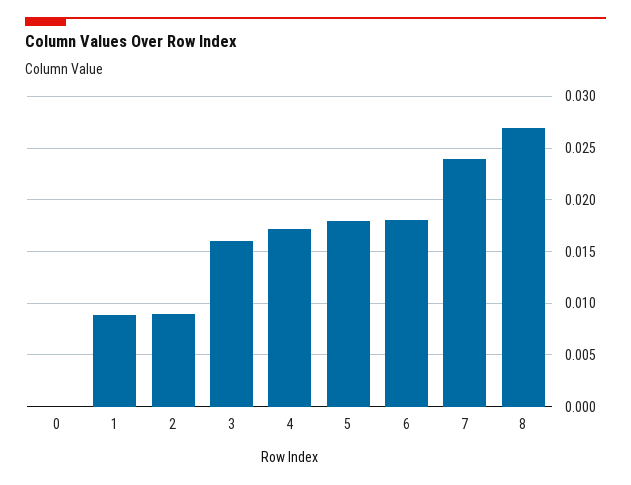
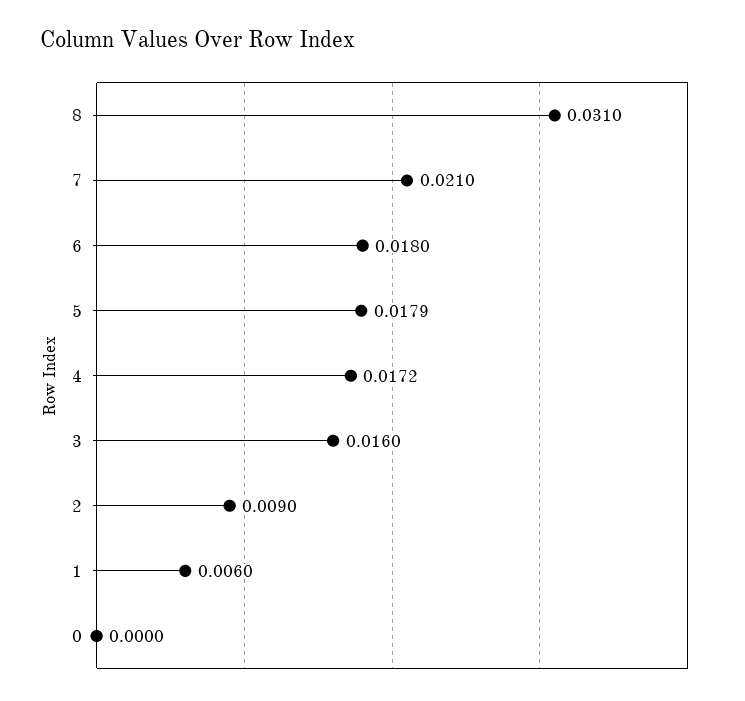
  {
    "0": 0,
-   "1": 0.009,
+   "1": 0.006,
    "2": 0.009,
    "3": 0.016,
    "4": 0.0172,
    "5": 0.0179,
    "6": 0.018,
-   "7": 0.024,
+   "7": 0.021,
-   "8": 0.027
+   "8": 0.031
  }

